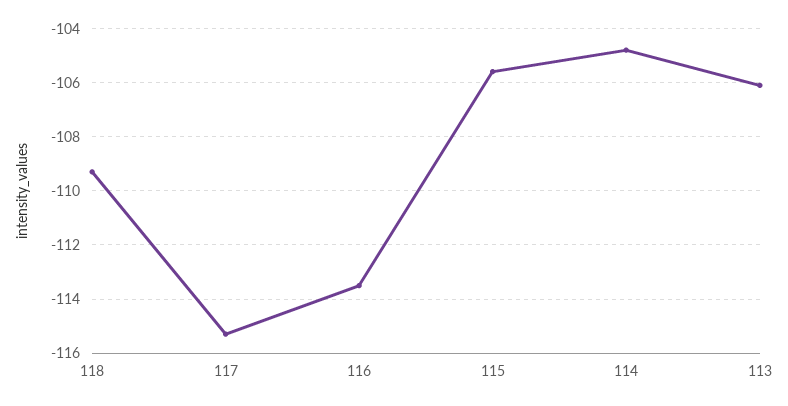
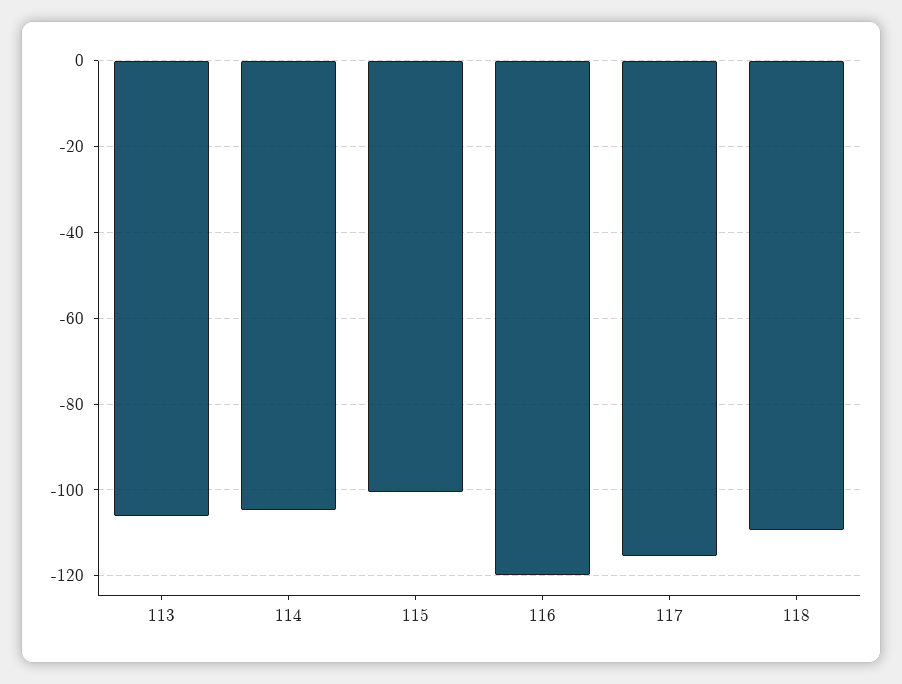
  {
    "118": -109.5,
    "117": -115.5,
-   "116": -113.5,
+   "116": -120,
-   "115": -105.5,
+   "115": -100,
    "114": -105,
    "113": -106
  }

